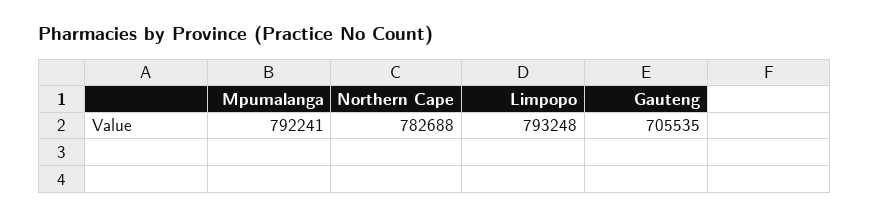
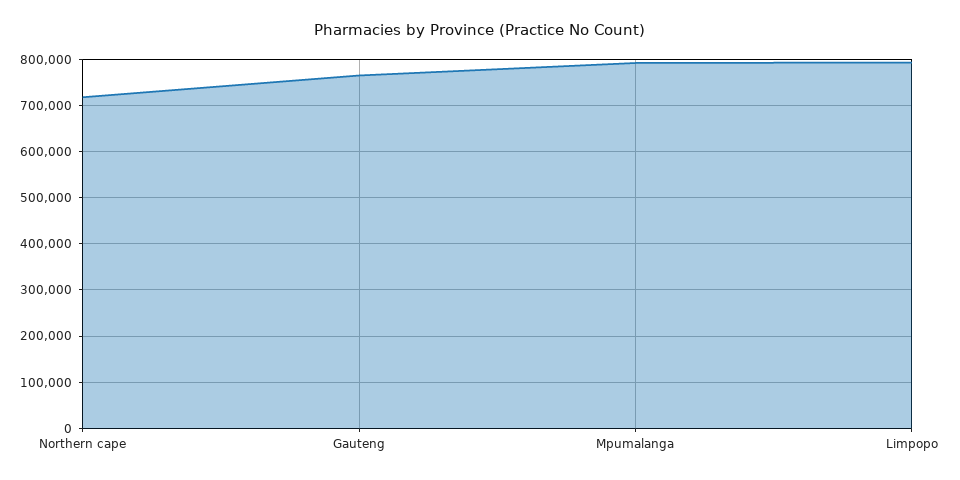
  {
    "Mpumalanga": 792241,
-   "Northern Cape": 782688,
+   "Northern Cape": 720000,
    "Limpopo": 793248,
-   "Gauteng": 705535
+   "Gauteng": 760000
  }

